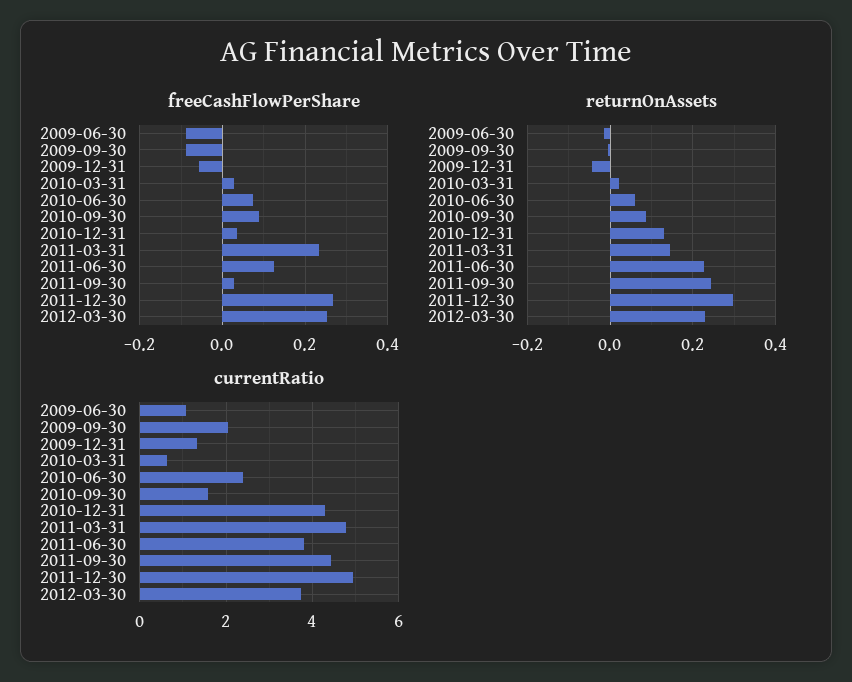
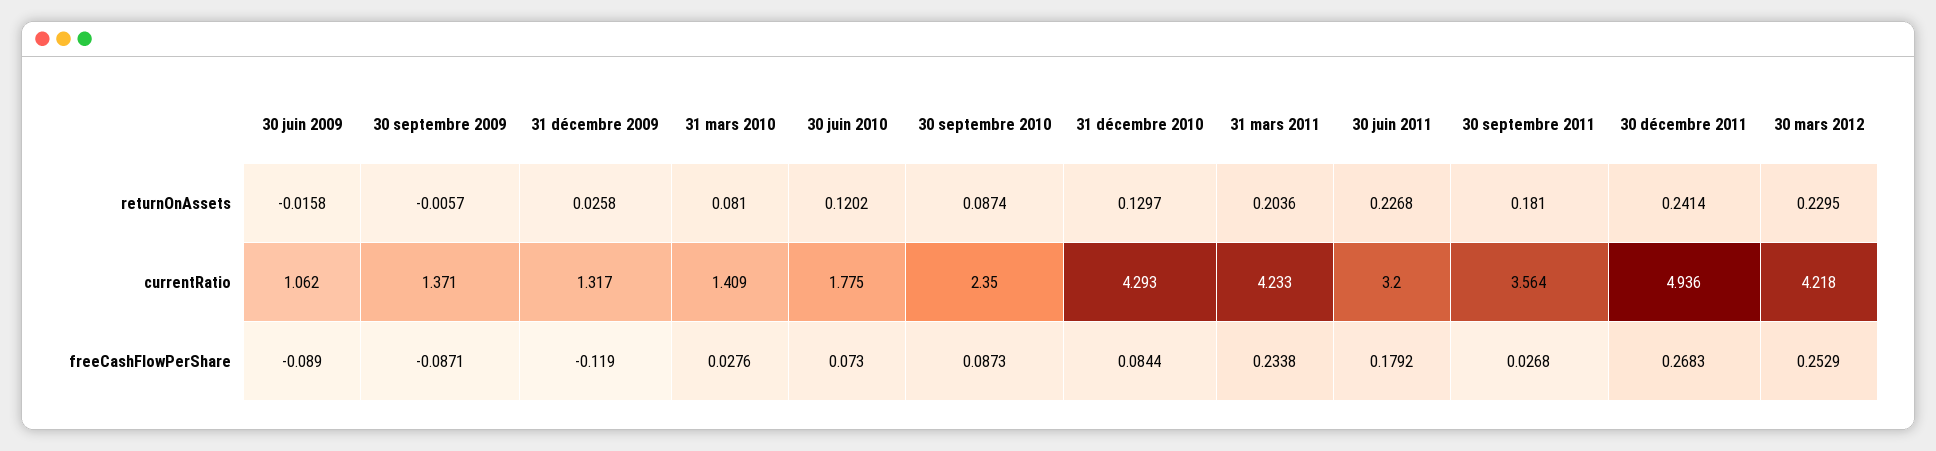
  {
    "freeCashFlowPerShare": {
      "2009-06-30": -0.089,
      "2009-09-30": -0.0871,
-     "2009-12-31": -0.06,
+     "2009-12-31": -0.119,
      "2010-03-31": 0.0276,
      "2010-06-30": 0.073,
      "2010-09-30": 0.0873,
-     "2010-12-31": 0.04,
+     "2010-12-31": 0.0844,
      "2011-03-31": 0.2338,
-     "2011-06-30": 0.12,
+     "2011-06-30": 0.1792,
      "2011-09-30": 0.0268,
      "2011-12-30": 0.2683,
      "2012-03-30": 0.2529
    },
    "returnOnAssets": {
      "2009-06-30": -0.0158,
      "2009-09-30": -0.0057,
-     "2009-12-31": -0.04,
+     "2009-12-31": 0.0258,
-     "2010-03-31": 0.02,
+     "2010-03-31": 0.081,
-     "2010-06-30": 0.06,
+     "2010-06-30": 0.1202,
      "2010-09-30": 0.0874,
      "2010-12-31": 0.1297,
-     "2011-03-31": 0.14,
+     "2011-03-31": 0.2036,
      "2011-06-30": 0.2268,
-     "2011-09-30": 0.24,
+     "2011-09-30": 0.181,
-     "2011-12-30": 0.3,
+     "2011-12-30": 0.2414,
      "2012-03-30": 0.2295
    },
    "currentRatio": {
      "2009-06-30": 1.062,
-     "2009-09-30": 2,
+     "2009-09-30": 1.371,
      "2009-12-31": 1.317,
-     "2010-03-31": 0.6,
+     "2010-03-31": 1.409,
-     "2010-06-30": 2.4,
+     "2010-06-30": 1.775,
-     "2010-09-30": 1.6,
+     "2010-09-30": 2.35,
      "2010-12-31": 4.293,
-     "2011-03-31": 4.8,
+     "2011-03-31": 4.233,
-     "2011-06-30": 3.8,
+     "2011-06-30": 3.2,
-     "2011-09-30": 4.4,
+     "2011-09-30": 3.564,
      "2011-12-30": 4.936,
-     "2012-03-30": 3.8
+     "2012-03-30": 4.218
    }
  }

